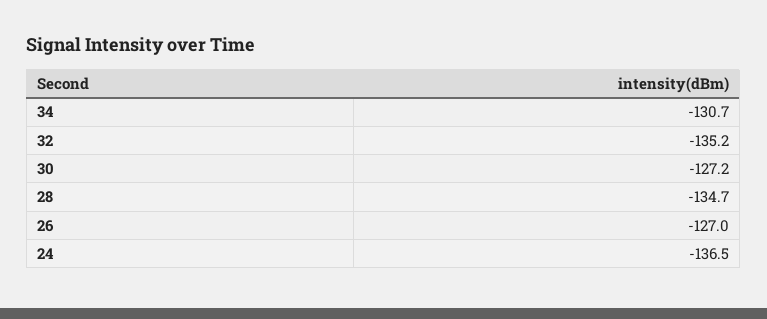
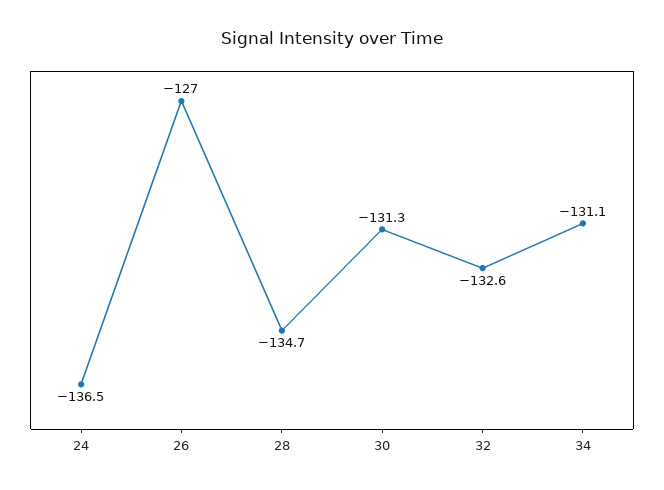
  {
-   "34": -130.7,
+   "34": -131.1,
-   "32": -135.2,
+   "32": -132.6,
-   "30": -127.2,
+   "30": -131.3,
    "28": -134.7,
    "26": -127,
    "24": -136.5
  }

